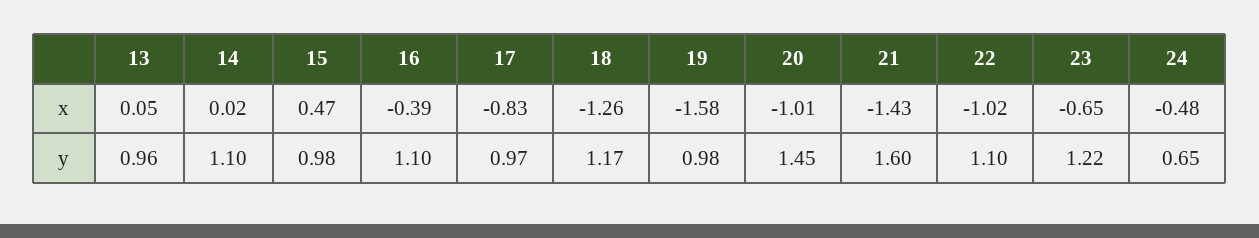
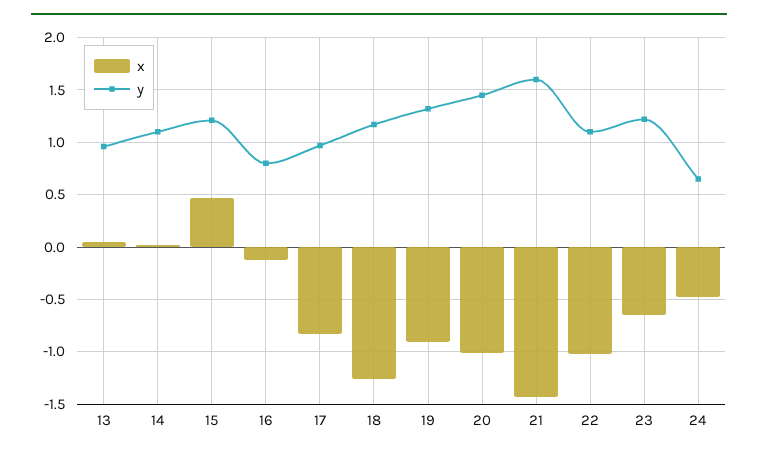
  {
    "x": {
      "13": 0.05,
      "14": 0.02,
      "15": 0.47,
-     "16": -0.39,
+     "16": -0.1,
      "17": -0.83,
      "18": -1.26,
-     "19": -1.58,
+     "19": -0.9,
      "20": -1.01,
      "21": -1.43,
      "22": -1.02,
      "23": -0.65,
      "24": -0.48
    },
    "y": {
      "13": 0.96,
      "14": 1.1,
-     "15": 0.98,
+     "15": 1.2,
-     "16": 1.1,
+     "16": 0.8,
      "17": 0.97,
      "18": 1.17,
-     "19": 0.98,
+     "19": 1.3,
      "20": 1.45,
      "21": 1.6,
      "22": 1.1,
      "23": 1.22,
      "24": 0.65
    }
  }

